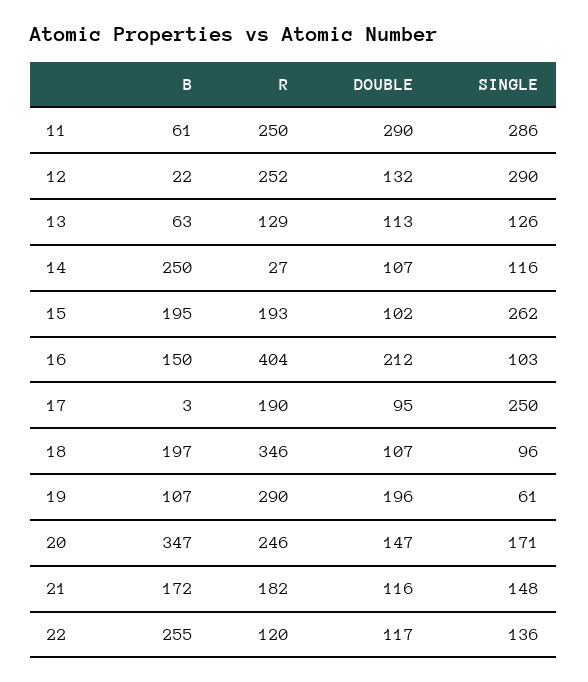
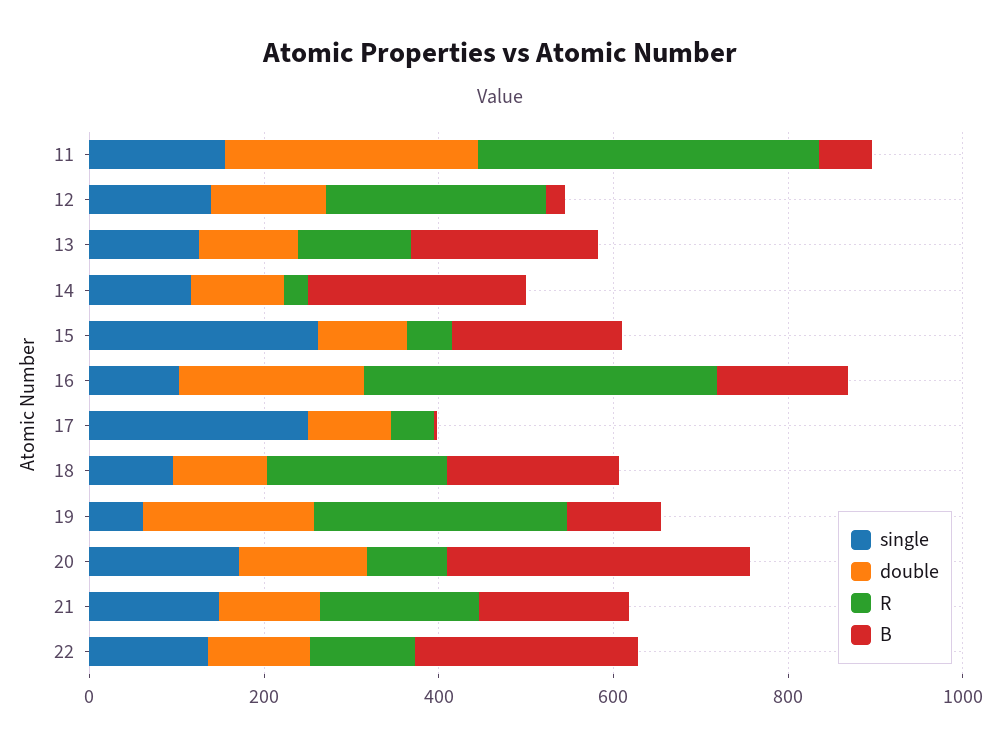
  {
    "B": {
      "11": 61,
      "12": 22,
-     "13": 63,
+     "13": 200,
      "14": 250,
      "15": 195,
      "16": 150,
      "17": 3,
      "18": 197,
      "19": 107,
      "20": 347,
      "21": 172,
      "22": 255
    },
    "R": {
-     "11": 250,
+     "11": 400,
      "12": 252,
      "13": 129,
      "14": 27,
-     "15": 193,
+     "15": 50,
      "16": 404,
-     "17": 190,
+     "17": 50,
-     "18": 346,
+     "18": 200,
      "19": 290,
-     "20": 246,
+     "20": 100,
      "21": 182,
      "22": 120
    },
    "DOUBLE": {
      "11": 290,
      "12": 132,
      "13": 113,
      "14": 107,
      "15": 102,
      "16": 212,
      "17": 95,
      "18": 107,
      "19": 196,
      "20": 147,
      "21": 116,
      "22": 117
    },
    "SINGLE": {
-     "11": 286,
+     "11": 150,
-     "12": 290,
+     "12": 150,
      "13": 126,
      "14": 116,
      "15": 262,
      "16": 103,
      "17": 250,
      "18": 96,
      "19": 61,
      "20": 171,
      "21": 148,
      "22": 136
    }
  }

